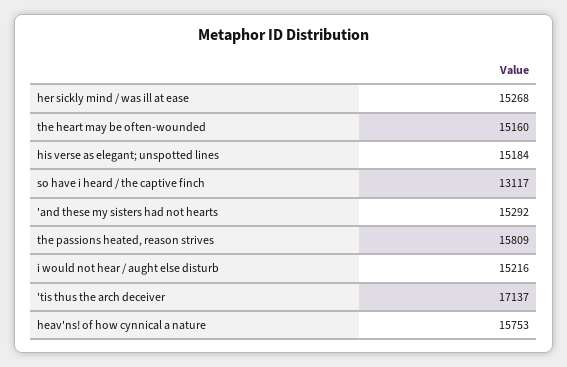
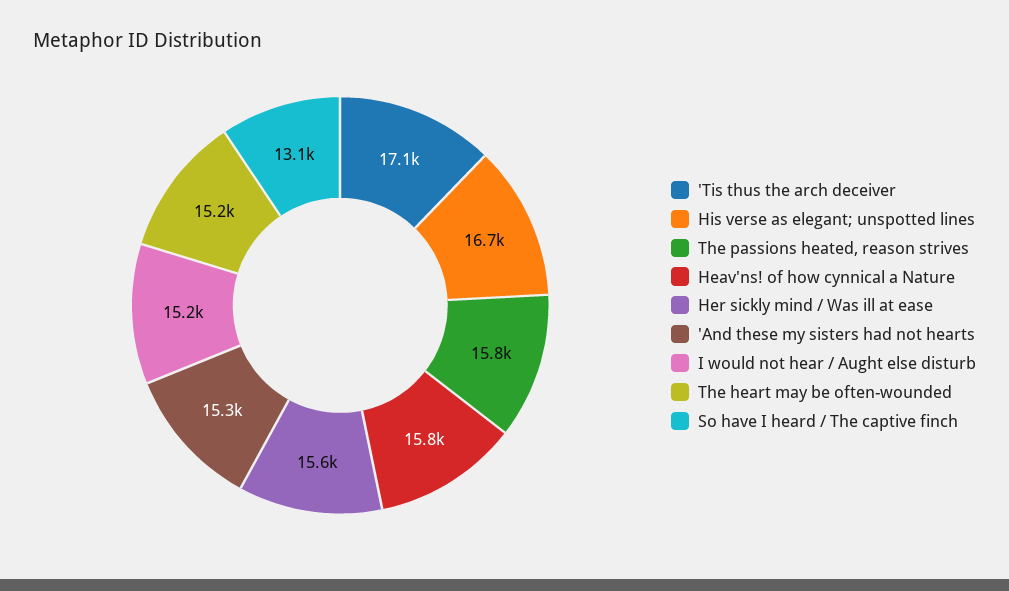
  {
-   "her sickly mind / was ill at ease": 15268,
+   "her sickly mind / was ill at ease": 15600,
    "the heart may be often-wounded": 15160,
-   "his verse as elegant; unspotted lines": 15184,
+   "his verse as elegant; unspotted lines": 16700,
    "so have i heard / the captive finch": 13117,
    "'and these my sisters had not hearts": 15292,
    "the passions heated, reason strives": 15809,
    "i would not hear / aught else disturb": 15216,
    "'tis thus the arch deceiver": 17137,
    "heav'ns! of how cynnical a nature": 15753
  }

